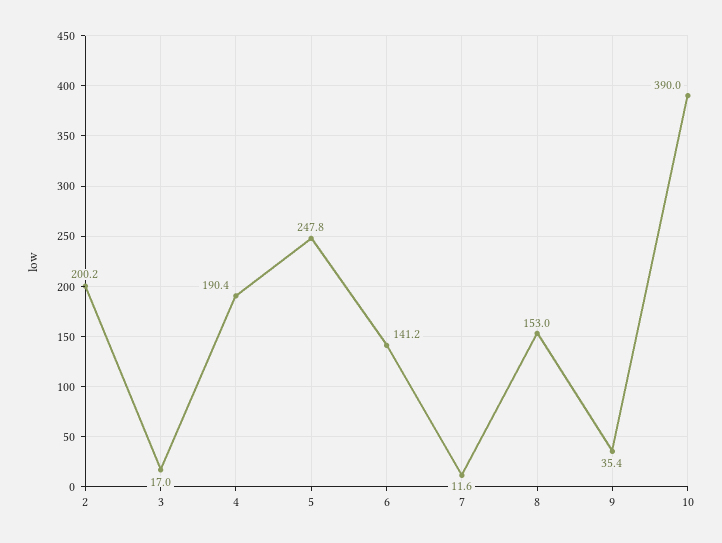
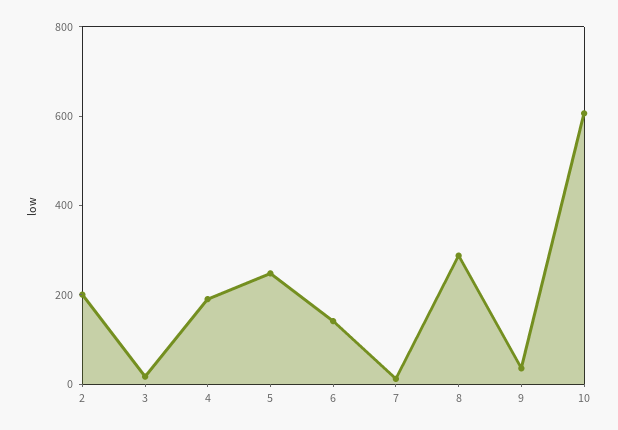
  {
    "2": 200.2,
    "3": 17,
    "4": 190.4,
    "5": 247.8,
    "6": 141.2,
    "7": 11.6,
-   "8": 153,
+   "8": 300,
    "9": 35.4,
-   "10": 390
+   "10": 600
  }

